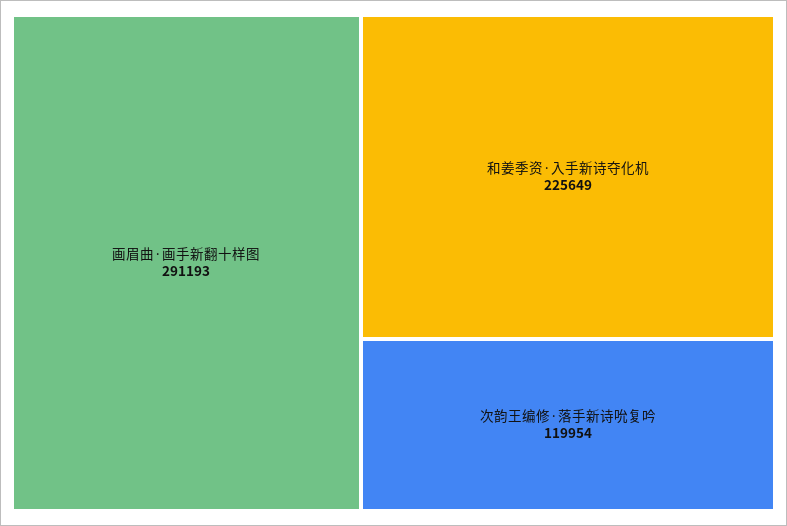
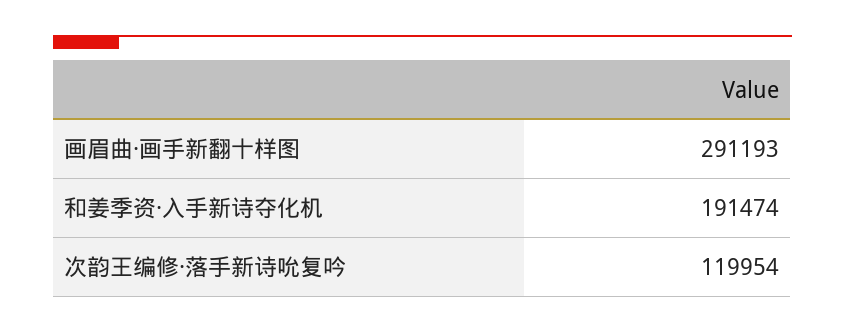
  {
    "画眉曲·画手新翻十样图": 291193,
-   "和姜季资·入手新诗夺化机": 225649,
+   "和姜季资·入手新诗夺化机": 191474,
    "次韵王编修·落手新诗吮复吟": 119954
  }

